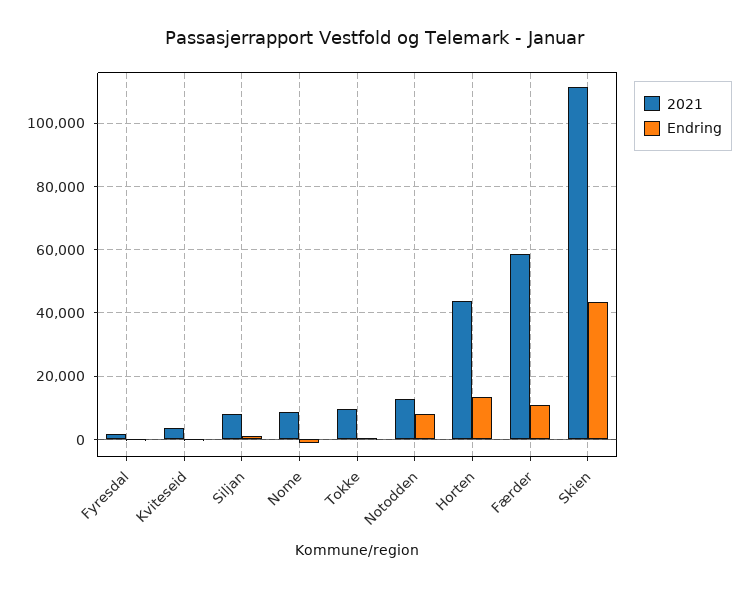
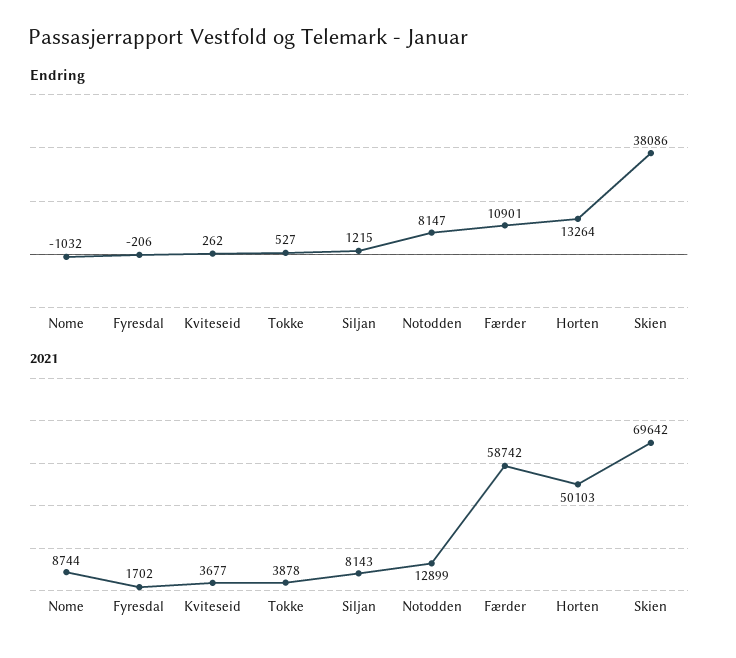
  {
    "2021": {
      "Fyresdal": 1702,
      "Kviteseid": 3677,
      "Siljan": 8143,
      "Nome": 8744,
-     "Tokke": 10000,
+     "Tokke": 3878,
      "Notodden": 12899,
-     "Horten": 44000,
+     "Horten": 50103,
      "Færder": 58742,
-     "Skien": 112000
+     "Skien": 69642
    },
    "Endring": {
      "Fyresdal": -206,
      "Kviteseid": 262,
      "Siljan": 1215,
      "Nome": -1032,
      "Tokke": 527,
      "Notodden": 8147,
      "Horten": 13264,
      "Færder": 10901,
-     "Skien": 44000
+     "Skien": 38086
    }
  }

